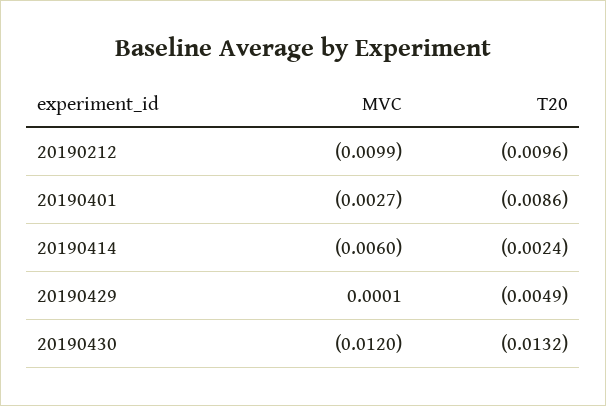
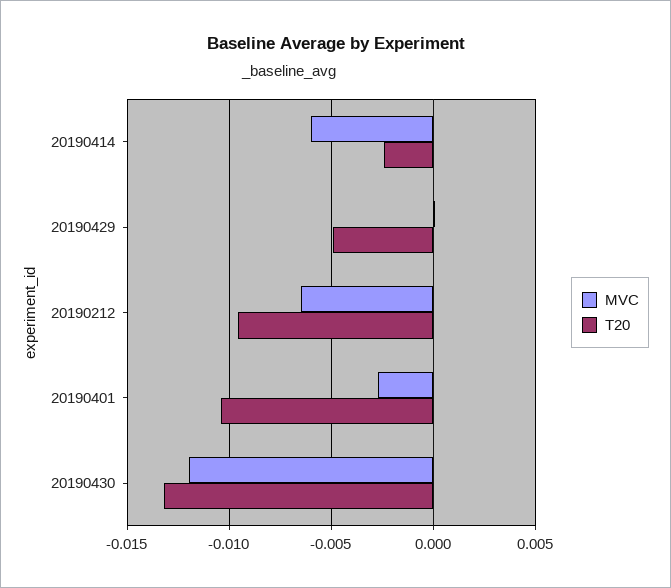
  {
    "MVC": {
-     "20190212": -0.0099,
+     "20190212": -0.0065,
      "20190401": -0.0027,
      "20190414": -0.006,
      "20190429": 0.0001,
      "20190430": -0.012
    },
    "T20": {
      "20190212": -0.0096,
-     "20190401": -0.0086,
+     "20190401": -0.0105,
      "20190414": -0.0024,
      "20190429": -0.0049,
      "20190430": -0.0132
    }
  }

